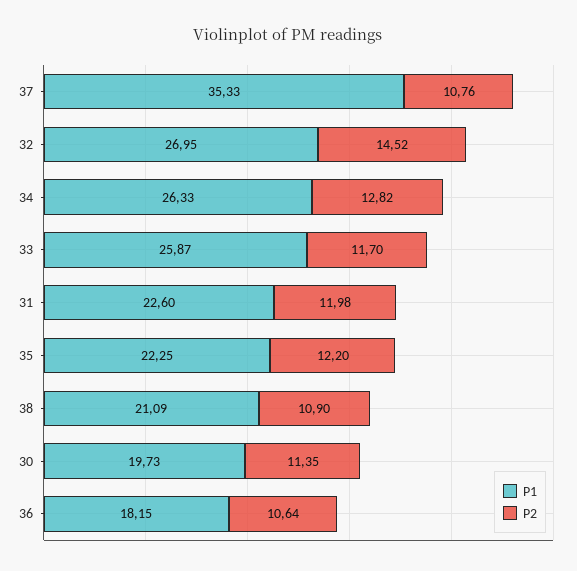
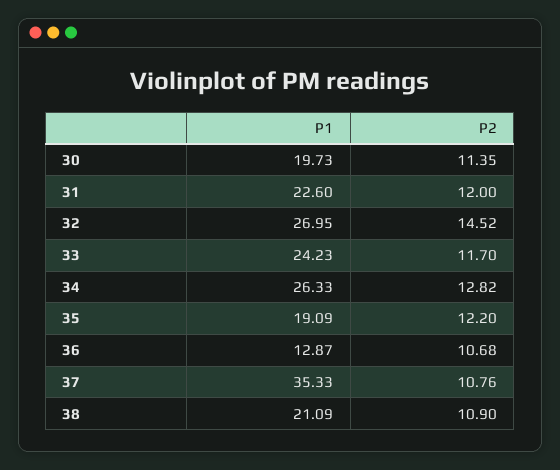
  {
    "P1": {
      "37": 35.33,
      "32": 26.95,
      "34": 26.33,
-     "33": 25.87,
+     "33": 24.23,
      "31": 22.6,
-     "35": 22.25,
+     "35": 19.09,
      "38": 21.09,
      "30": 19.73,
-     "36": 18.15
+     "36": 12.87
    },
    "P2": {
      "37": 10.76,
      "32": 14.52,
      "34": 12.82,
      "33": 11.7,
-     "31": 11.98,
+     "31": 12,
      "35": 12.2,
      "38": 10.9,
      "30": 11.35,
-     "36": 10.64
+     "36": 10.68
    }
  }

